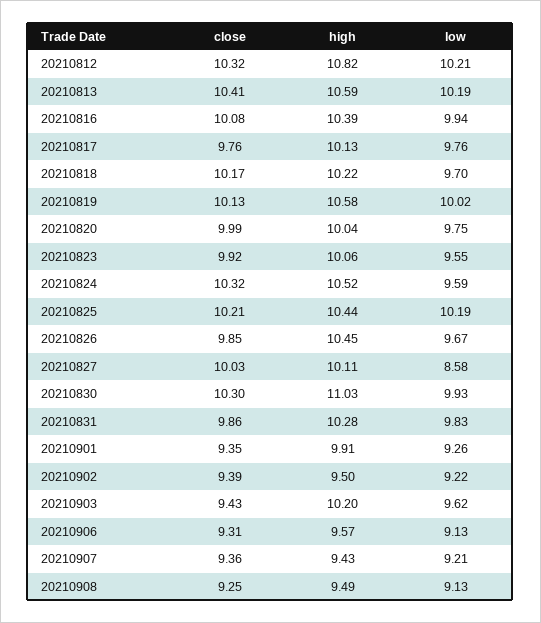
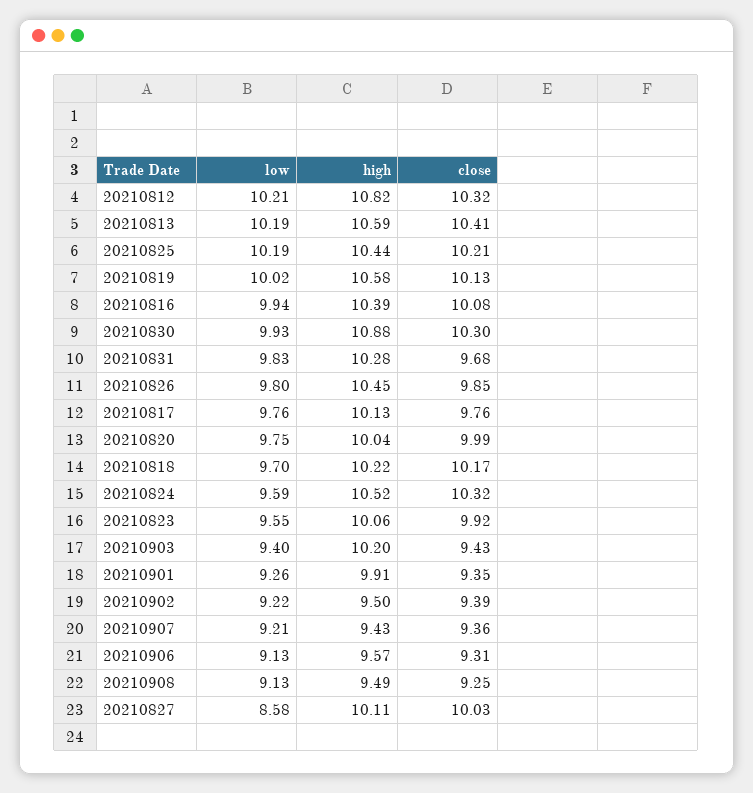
  {
    "close": {
      "20210812": 10.32,
      "20210813": 10.41,
      "20210816": 10.08,
      "20210817": 9.76,
      "20210818": 10.17,
      "20210819": 10.13,
      "20210820": 9.99,
      "20210823": 9.92,
      "20210824": 10.32,
      "20210825": 10.21,
      "20210826": 9.85,
      "20210827": 10.03,
      "20210830": 10.3,
-     "20210831": 9.86,
+     "20210831": 9.68,
      "20210901": 9.35,
      "20210902": 9.39,
      "20210903": 9.43,
      "20210906": 9.31,
      "20210907": 9.36,
      "20210908": 9.25
    },
    "high": {
      "20210812": 10.82,
      "20210813": 10.59,
      "20210816": 10.39,
      "20210817": 10.13,
      "20210818": 10.22,
      "20210819": 10.58,
      "20210820": 10.04,
      "20210823": 10.06,
      "20210824": 10.52,
      "20210825": 10.44,
      "20210826": 10.45,
      "20210827": 10.11,
-     "20210830": 11.03,
+     "20210830": 10.88,
      "20210831": 10.28,
      "20210901": 9.91,
      "20210902": 9.5,
      "20210903": 10.2,
      "20210906": 9.57,
      "20210907": 9.43,
      "20210908": 9.49
    },
    "low": {
      "20210812": 10.21,
      "20210813": 10.19,
      "20210816": 9.94,
      "20210817": 9.76,
      "20210818": 9.7,
      "20210819": 10.02,
      "20210820": 9.75,
      "20210823": 9.55,
      "20210824": 9.59,
      "20210825": 10.19,
-     "20210826": 9.67,
+     "20210826": 9.8,
      "20210827": 8.58,
      "20210830": 9.93,
      "20210831": 9.83,
      "20210901": 9.26,
      "20210902": 9.22,
-     "20210903": 9.62,
+     "20210903": 9.4,
      "20210906": 9.13,
      "20210907": 9.21,
      "20210908": 9.13
    }
  }

